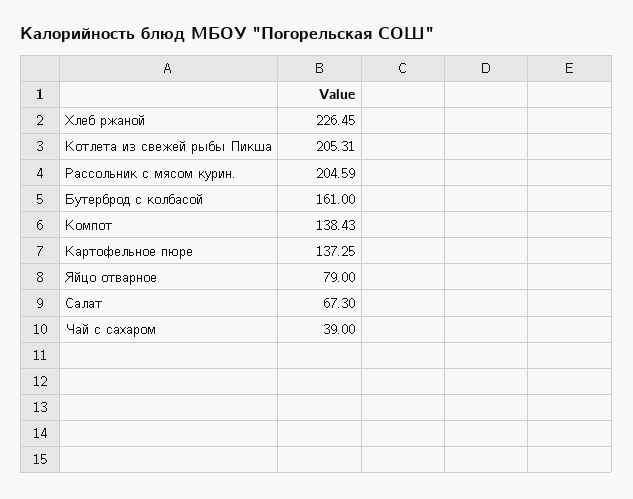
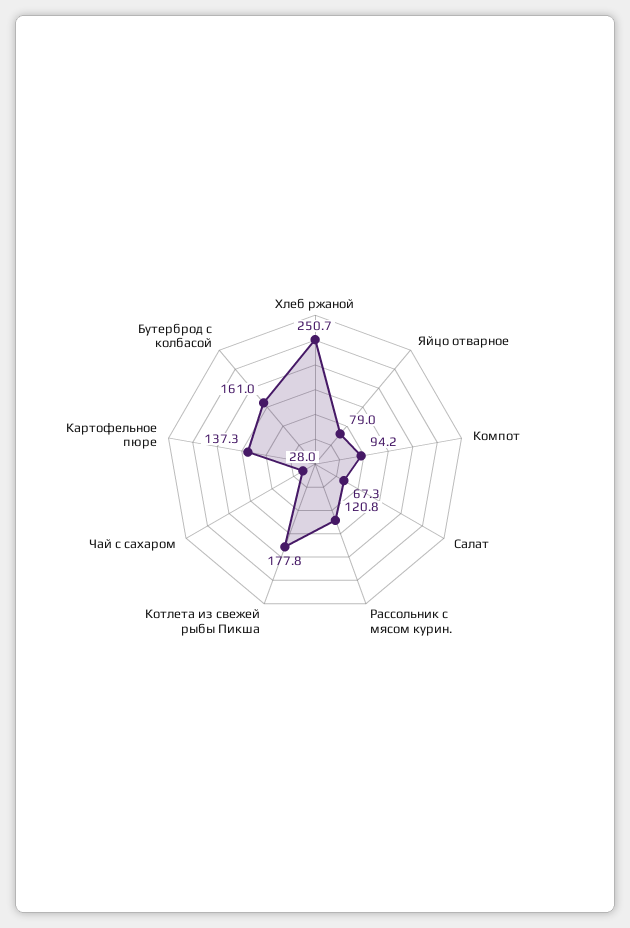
  {
-   "Хлеб ржаной": 226.45,
+   "Хлеб ржаной": 250.7,
-   "Котлета из свежей рыбы Пикша": 205.31,
+   "Котлета из свежей рыбы Пикша": 177.8,
-   "Рассольник с мясом курин.": 204.59,
+   "Рассольник с мясом курин.": 120.8,
    "Бутерброд с колбасой": 161,
-   "Компот": 138.43,
+   "Компот": 94.2,
    "Картофельное пюре": 137.25,
    "Яйцо отварное": 79,
    "Салат": 67.3,
-   "Чай с сахаром": 39
+   "Чай с сахаром": 28
  }

